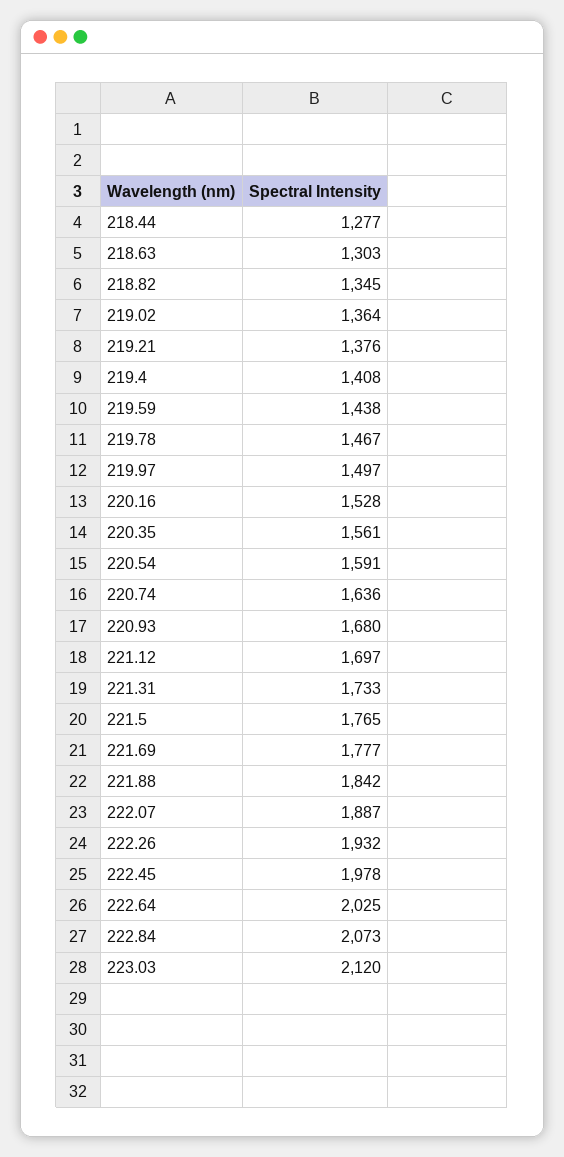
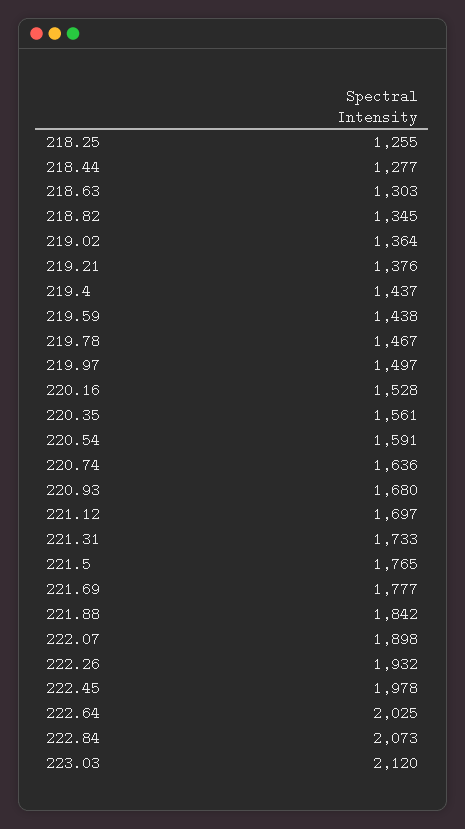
  {
    "218.44": 1277,
    "218.63": 1303,
    "218.82": 1345,
    "219.02": 1364,
    "219.21": 1376,
-   "219.4": 1408,
+   "219.4": 1437,
    "219.59": 1438,
    "219.78": 1467,
    "219.97": 1497,
    "220.16": 1528,
    "220.35": 1561,
    "220.54": 1591,
    "220.74": 1636,
    "220.93": 1680,
    "221.12": 1697,
    "221.31": 1733,
    "221.5": 1765,
    "221.69": 1777,
    "221.88": 1842,
-   "222.07": 1887,
+   "222.07": 1898,
    "222.26": 1932,
    "222.45": 1978,
    "222.64": 2025,
    "222.84": 2073,
-   "223.03": 2120
+   "223.03": 2120,
+   "218.25": 1255
  }

